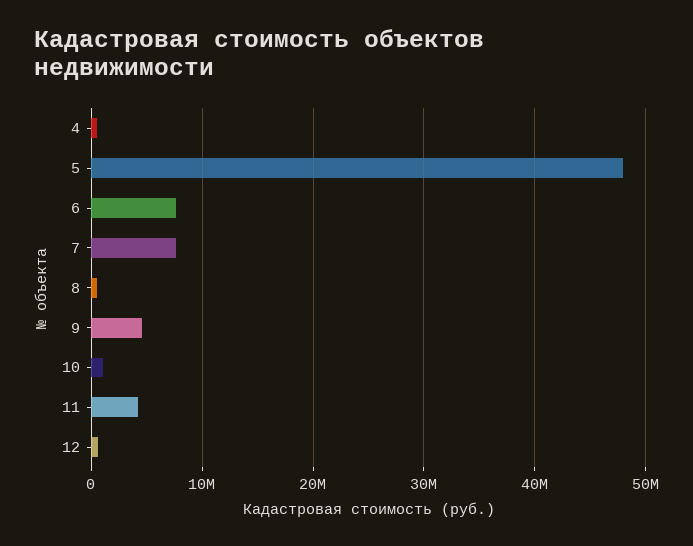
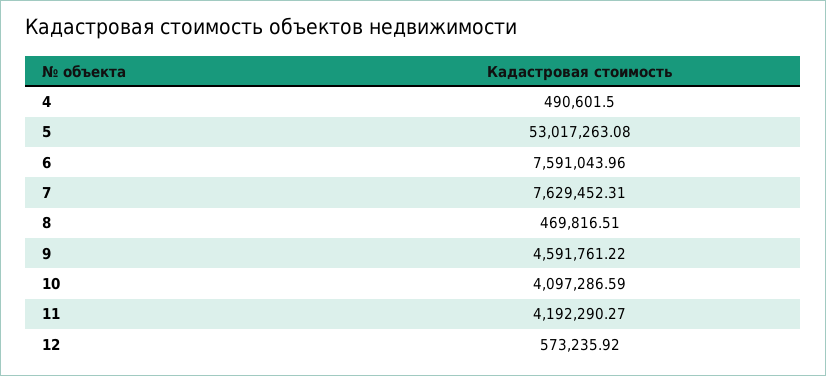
  {
    "4": 490601.5,
-   "5": 48000000,
+   "5": 53017263.08,
    "6": 7591043.96,
    "7": 7629452.31,
    "8": 469816.51,
    "9": 4591761.22,
-   "10": 1000000,
+   "10": 4097286.59,
    "11": 4192290.27,
    "12": 573235.92
  }

